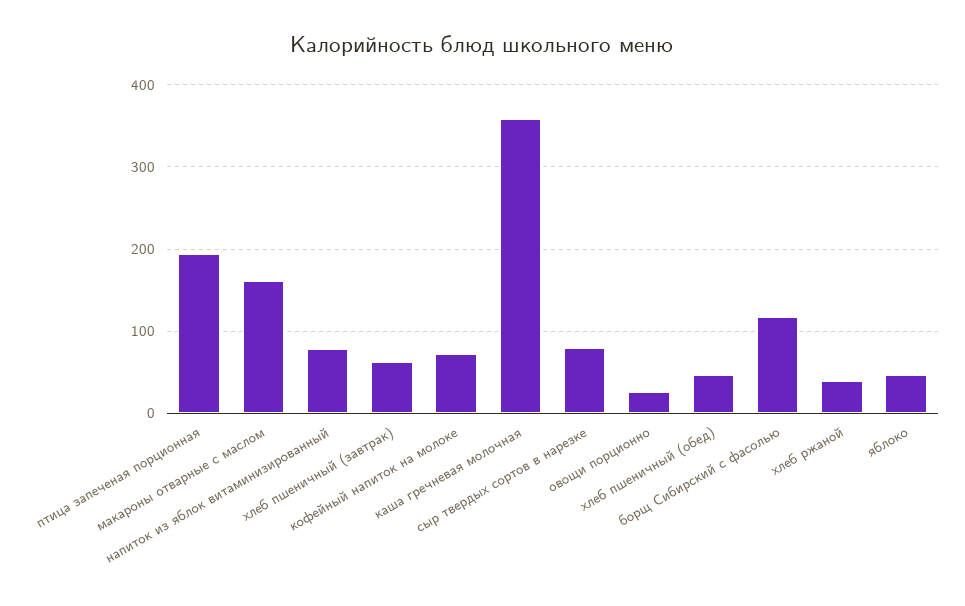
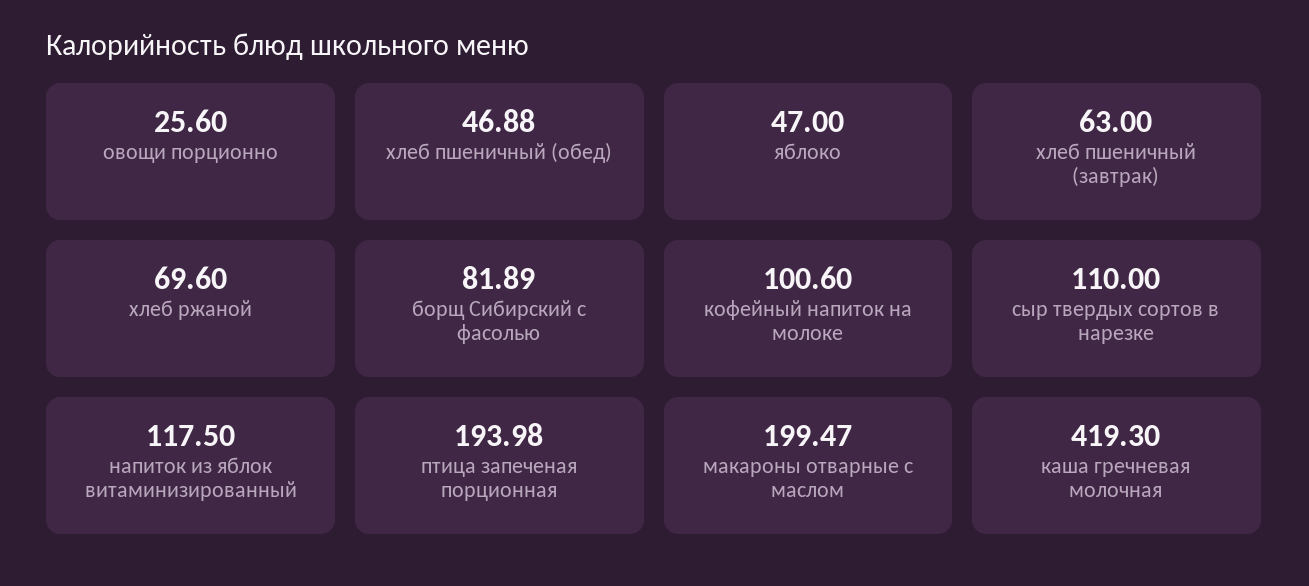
  {
    "птица запеченая порционная": 193.98,
-   "макароны отварные с маслом": 160,
+   "макароны отварные с маслом": 199.47,
-   "напиток из яблок витаминизированный": 80,
+   "напиток из яблок витаминизированный": 117.5,
    "хлеб пшеничный (завтрак)": 63,
-   "кофейный напиток на молоке": 70,
+   "кофейный напиток на молоке": 100.6,
-   "каша гречневая молочная": 360,
+   "каша гречневая молочная": 419.3,
-   "сыр твердых сортов в нарезке": 80,
+   "сыр твердых сортов в нарезке": 110,
    "овощи порционно": 25.6,
    "хлеб пшеничный (обед)": 46.88,
-   "борщ Сибирский с фасолью": 120,
+   "борщ Сибирский с фасолью": 81.89,
-   "хлеб ржаной": 40,
+   "хлеб ржаной": 69.6,
    "яблоко": 47
  }

